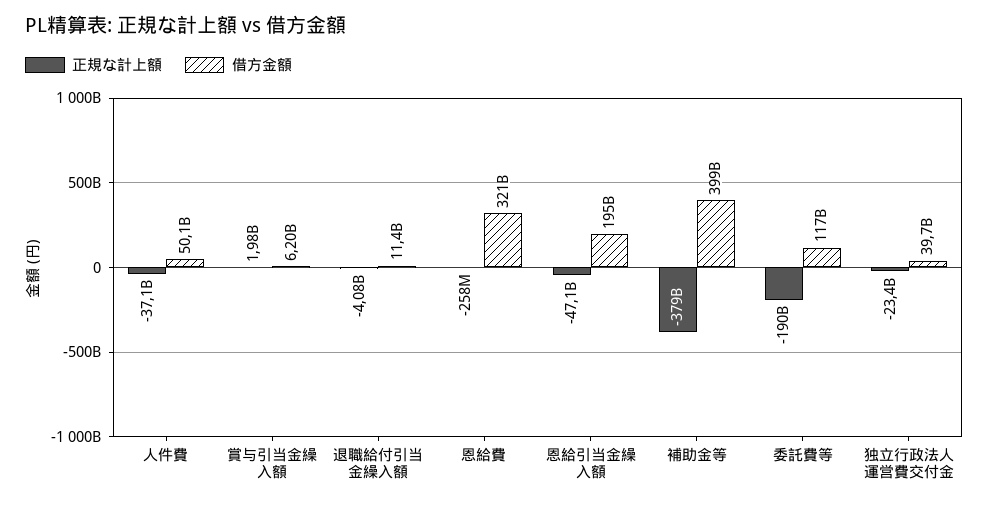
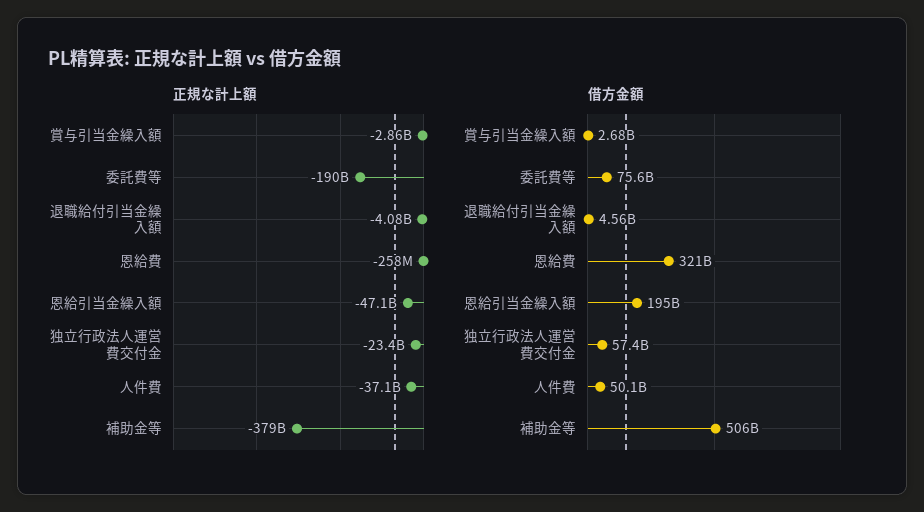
  {
    "正規な計上額": {
      "人件費": -37100000000,
-     "賞与引当金繰入額": 1980000000,
+     "賞与引当金繰入額": -2860000000,
      "退職給付引当金繰入額": -4080000000,
      "恩給費": -258000000,
      "恩給引当金繰入額": -47100000000,
      "補助金等": -379000000000,
      "委託費等": -190000000000,
      "独立行政法人運営費交付金": -23400000000
    },
    "借方金額": {
      "人件費": 50100000000,
-     "賞与引当金繰入額": 6200000000,
+     "賞与引当金繰入額": 2680000000,
-     "退職給付引当金繰入額": 11400000000,
+     "退職給付引当金繰入額": 4560000000,
      "恩給費": 321000000000,
      "恩給引当金繰入額": 195000000000,
-     "補助金等": 399000000000,
+     "補助金等": 506000000000,
-     "委託費等": 117000000000,
+     "委託費等": 75600000000,
-     "独立行政法人運営費交付金": 39700000000
+     "独立行政法人運営費交付金": 57400000000
    }
  }

